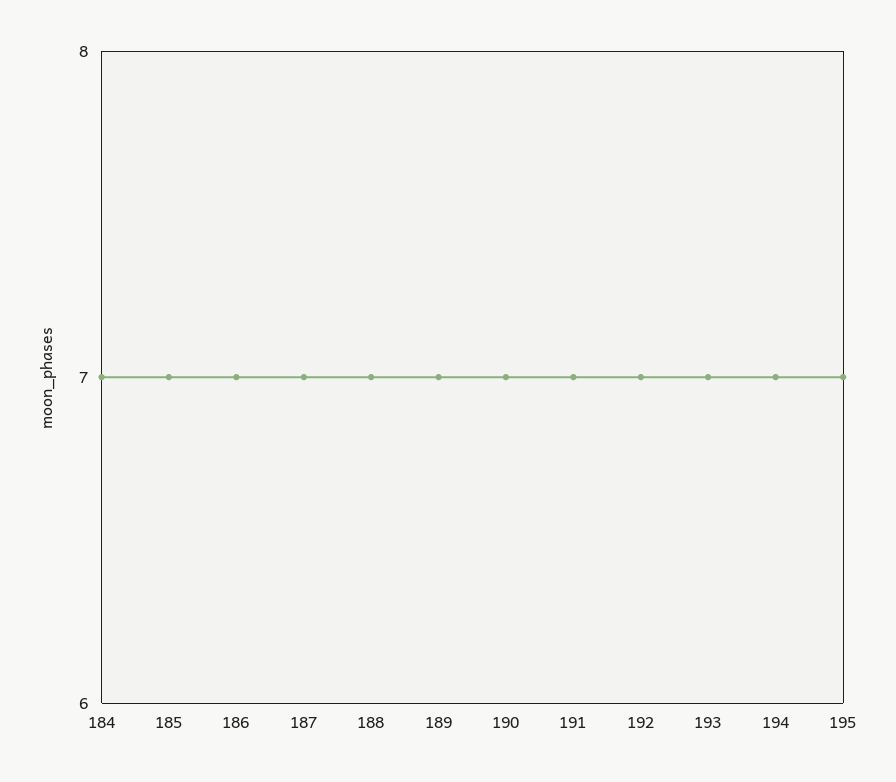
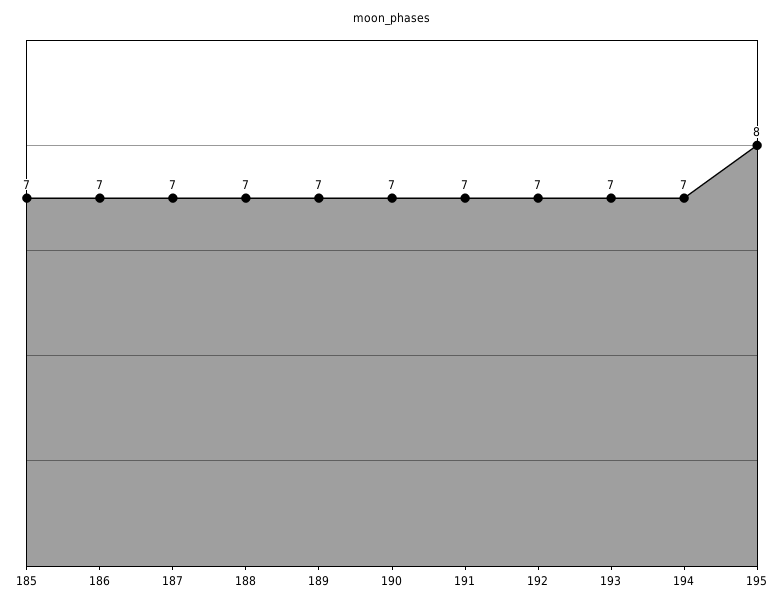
  {
-   "184": 7,
    "185": 7,
    "186": 7,
    "187": 7,
    "188": 7,
    "189": 7,
    "190": 7,
    "191": 7,
    "192": 7,
    "193": 7,
    "194": 7,
-   "195": 7
+   "195": 8
  }

